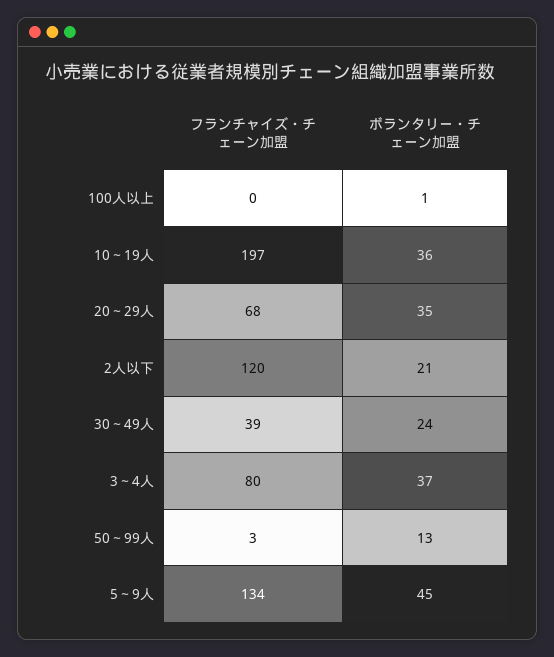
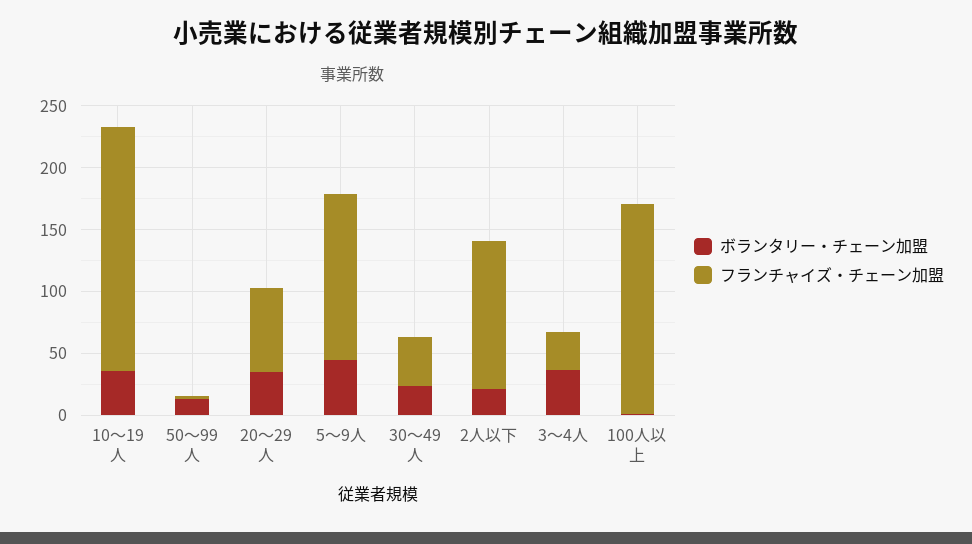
  {
    "フランチャイズ・チェーン加盟": {
-     "100人以上": 0,
+     "100人以上": 170,
      "10～19人": 197,
      "20～29人": 68,
      "2人以下": 120,
      "30～49人": 39,
-     "3～4人": 80,
+     "3～4人": 30,
      "50～99人": 3,
      "5～9人": 134
    },
    "ボランタリー・チェーン加盟": {
      "100人以上": 1,
      "10～19人": 36,
      "20～29人": 35,
      "2人以下": 21,
      "30～49人": 24,
      "3～4人": 37,
      "50～99人": 13,
      "5～9人": 45
    }
  }

